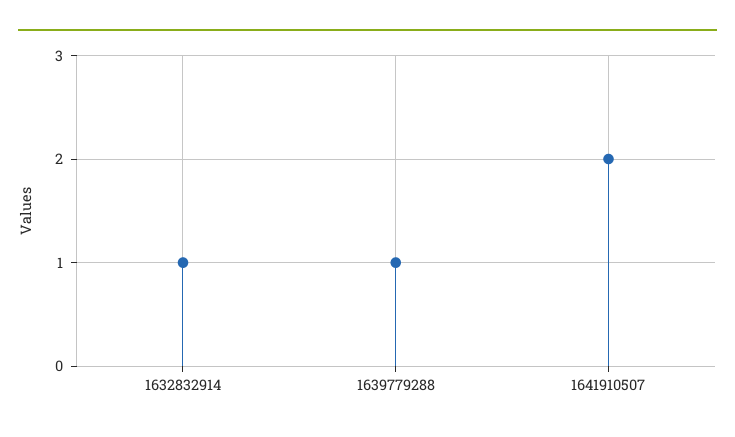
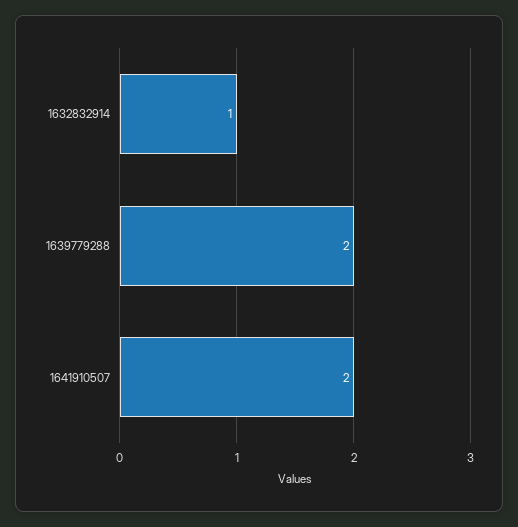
  {
    "1632832914": 1,
-   "1639779288": 1,
+   "1639779288": 2,
    "1641910507": 2
  }

